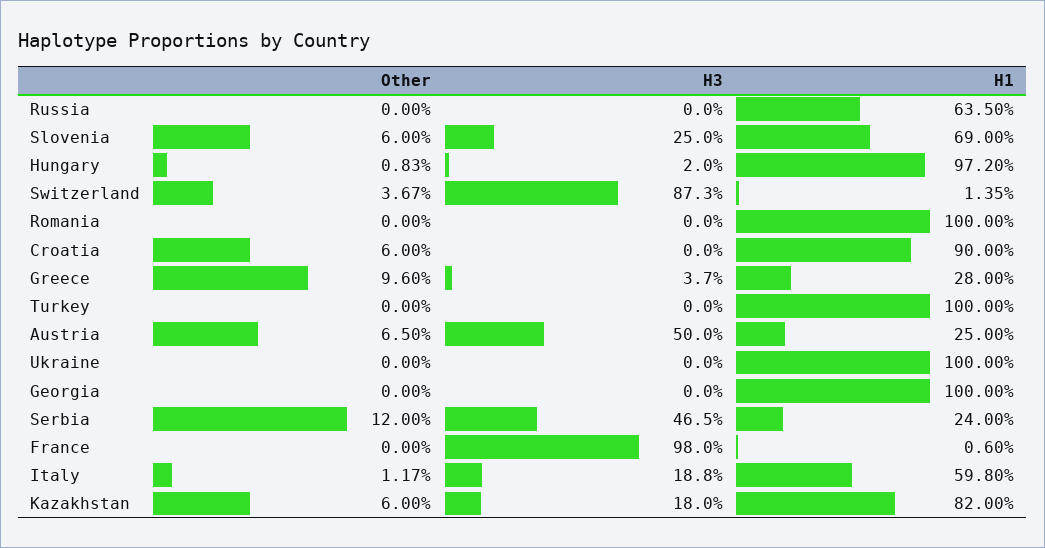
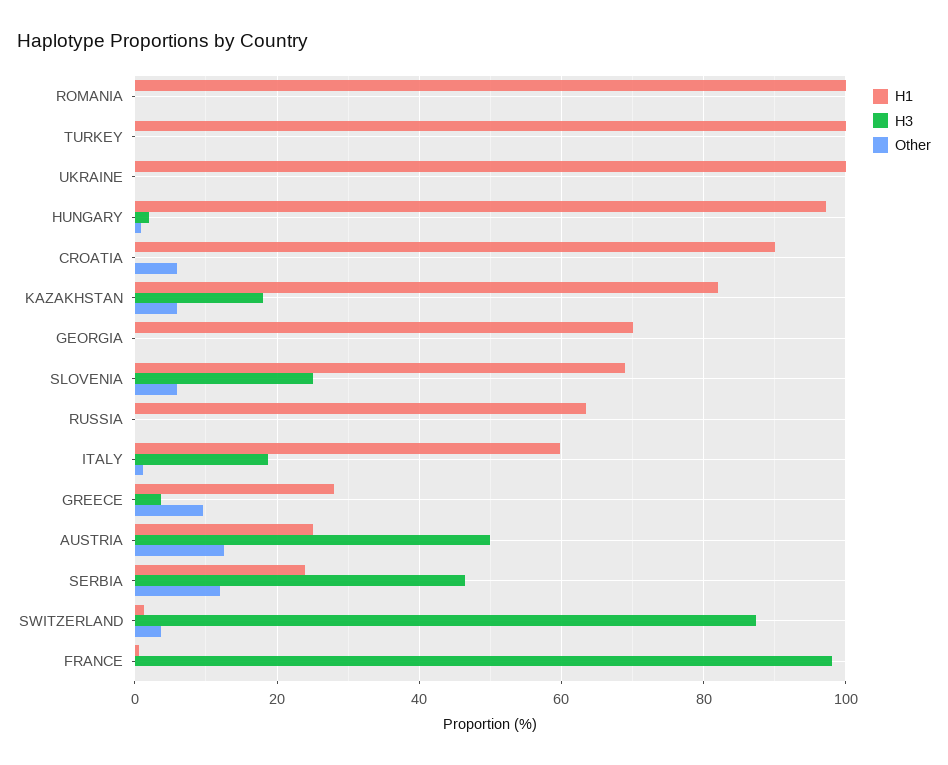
  {
    "Other": {
      "Russia": 0,
      "Slovenia": 6,
      "Hungary": 0.83,
      "Switzerland": 3.67,
      "Romania": 0,
      "Croatia": 6,
      "Greece": 9.6,
      "Turkey": 0,
-     "Austria": 6.5,
+     "Austria": 12,
      "Ukraine": 0,
      "Georgia": 0,
      "Serbia": 12,
      "France": 0,
      "Italy": 1.17,
      "Kazakhstan": 6
    },
    "H3": {
      "Russia": 0,
      "Slovenia": 25,
      "Hungary": 2,
      "Switzerland": 87.3,
      "Romania": 0,
      "Croatia": 0,
      "Greece": 3.7,
      "Turkey": 0,
      "Austria": 50,
      "Ukraine": 0,
      "Georgia": 0,
      "Serbia": 46.5,
      "France": 98,
      "Italy": 18.8,
      "Kazakhstan": 18
    },
    "H1": {
      "Russia": 63.5,
      "Slovenia": 69,
      "Hungary": 97.2,
      "Switzerland": 1.35,
      "Romania": 100,
      "Croatia": 90,
      "Greece": 28,
      "Turkey": 100,
      "Austria": 25,
      "Ukraine": 100,
-     "Georgia": 100,
+     "Georgia": 70,
      "Serbia": 24,
      "France": 0.6,
      "Italy": 59.8,
      "Kazakhstan": 82
    }
  }

